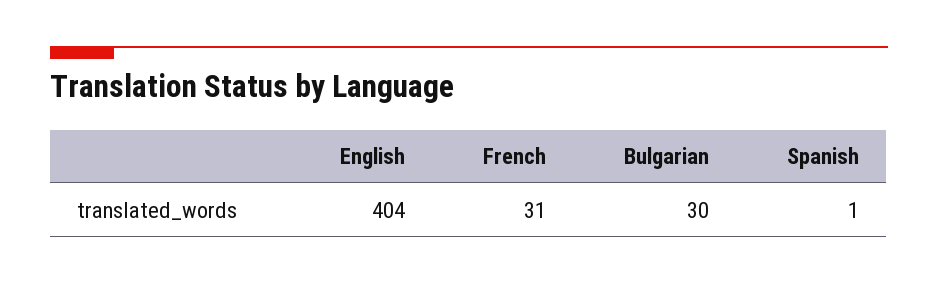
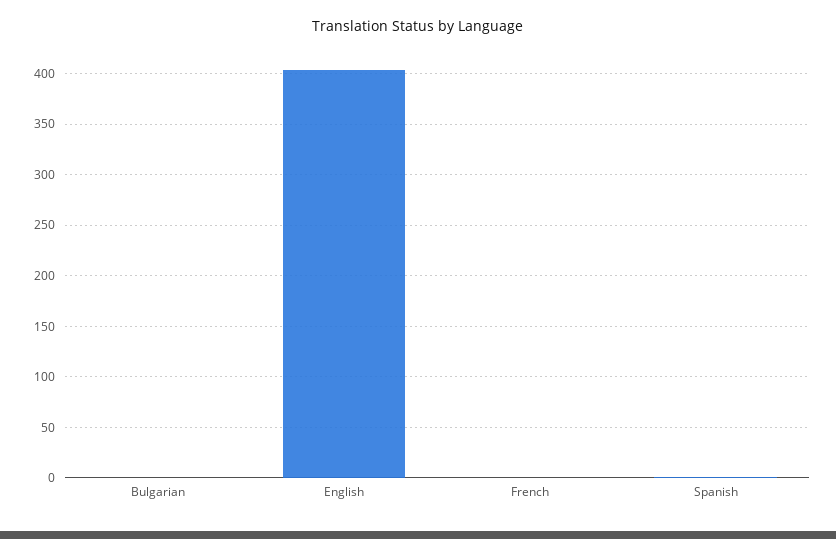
  {
    "English": 404,
-   "French": 31,
+   "French": 0,
-   "Bulgarian": 30,
+   "Bulgarian": 0,
    "Spanish": 1
  }

